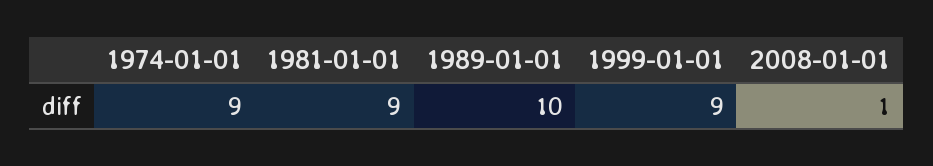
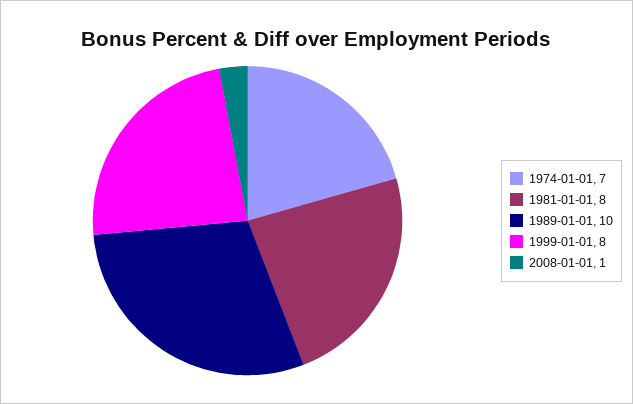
  {
-   "1974-01-01": 9,
+   "1974-01-01": 7,
-   "1981-01-01": 9,
+   "1981-01-01": 8,
    "1989-01-01": 10,
-   "1999-01-01": 9,
+   "1999-01-01": 8,
    "2008-01-01": 1
  }

